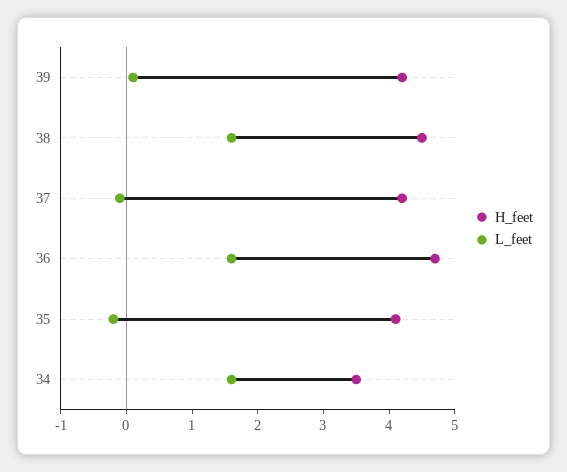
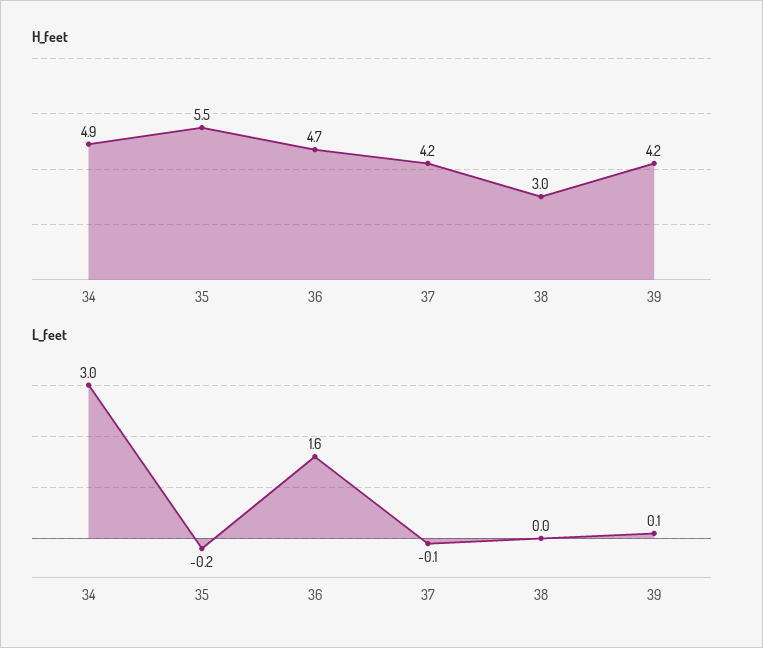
  {
    "H_feet": {
      "39": 4.2,
-     "38": 4.5,
+     "38": 3,
      "37": 4.2,
      "36": 4.7,
-     "35": 4,
+     "35": 5.5,
-     "34": 3.5
+     "34": 4.9
    },
    "L_feet": {
      "39": 0.1,
-     "38": 1.5,
+     "38": 0,
      "37": -0.1,
      "36": 1.6,
      "35": -0.2,
-     "34": 1.5
+     "34": 3
    }
  }

